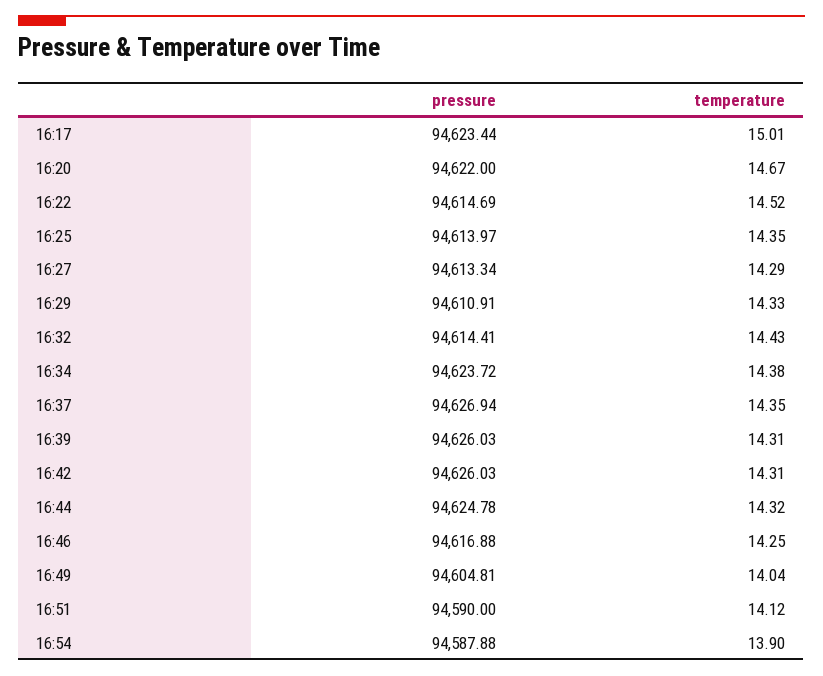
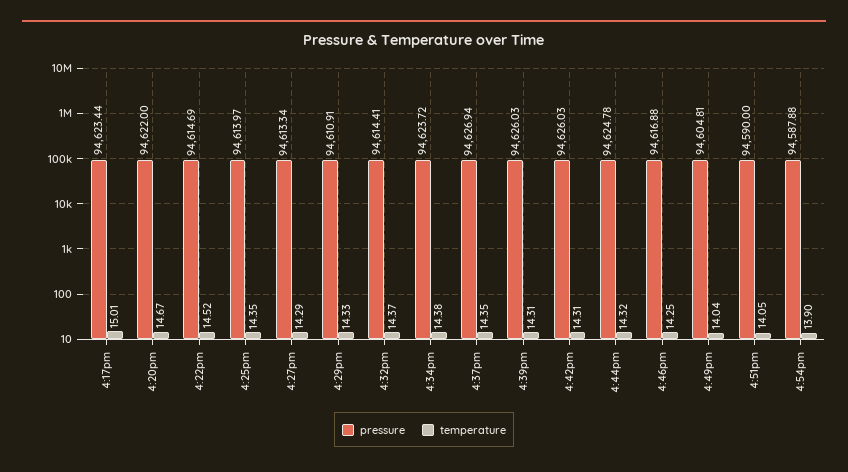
  {
    "pressure": {
      "16:17": 94623.44,
      "16:20": 94622,
      "16:22": 94614.69,
      "16:25": 94613.97,
      "16:27": 94613.34,
      "16:29": 94610.91,
      "16:32": 94614.41,
      "16:34": 94623.72,
      "16:37": 94626.94,
      "16:39": 94626.03,
      "16:42": 94626.03,
      "16:44": 94624.78,
      "16:46": 94616.88,
      "16:49": 94604.81,
      "16:51": 94590,
      "16:54": 94587.88
    },
    "temperature": {
      "16:17": 15.01,
      "16:20": 14.67,
      "16:22": 14.52,
      "16:25": 14.35,
      "16:27": 14.29,
      "16:29": 14.33,
-     "16:32": 14.43,
+     "16:32": 14.37,
      "16:34": 14.38,
      "16:37": 14.35,
      "16:39": 14.31,
      "16:42": 14.31,
      "16:44": 14.32,
      "16:46": 14.25,
      "16:49": 14.04,
-     "16:51": 14.12,
+     "16:51": 14.05,
      "16:54": 13.9
    }
  }

